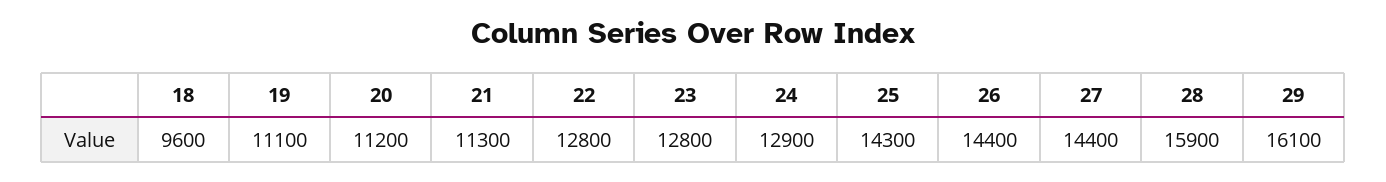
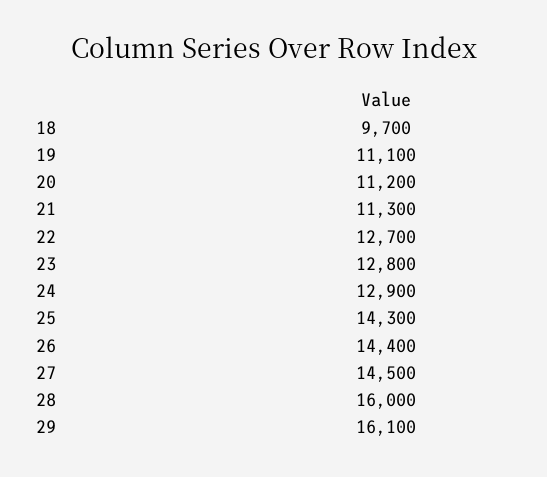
  {
-   "18": 9600,
+   "18": 9700,
    "19": 11100,
    "20": 11200,
    "21": 11300,
-   "22": 12800,
+   "22": 12700,
    "23": 12800,
    "24": 12900,
    "25": 14300,
    "26": 14400,
-   "27": 14400,
+   "27": 14500,
-   "28": 15900,
+   "28": 16000,
    "29": 16100
  }

